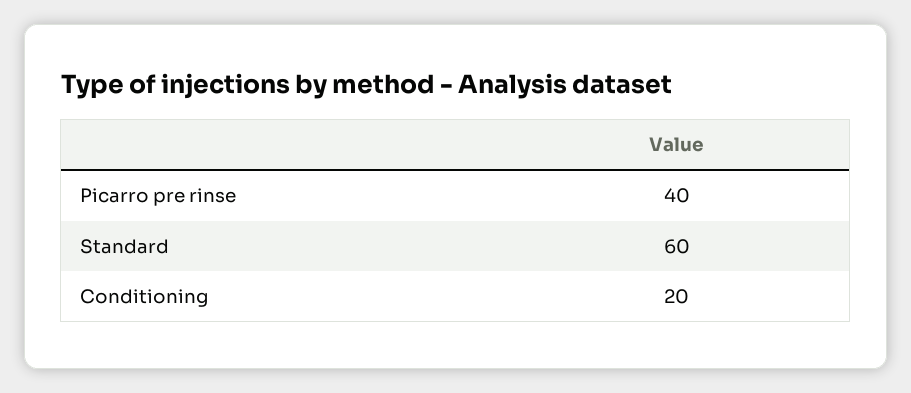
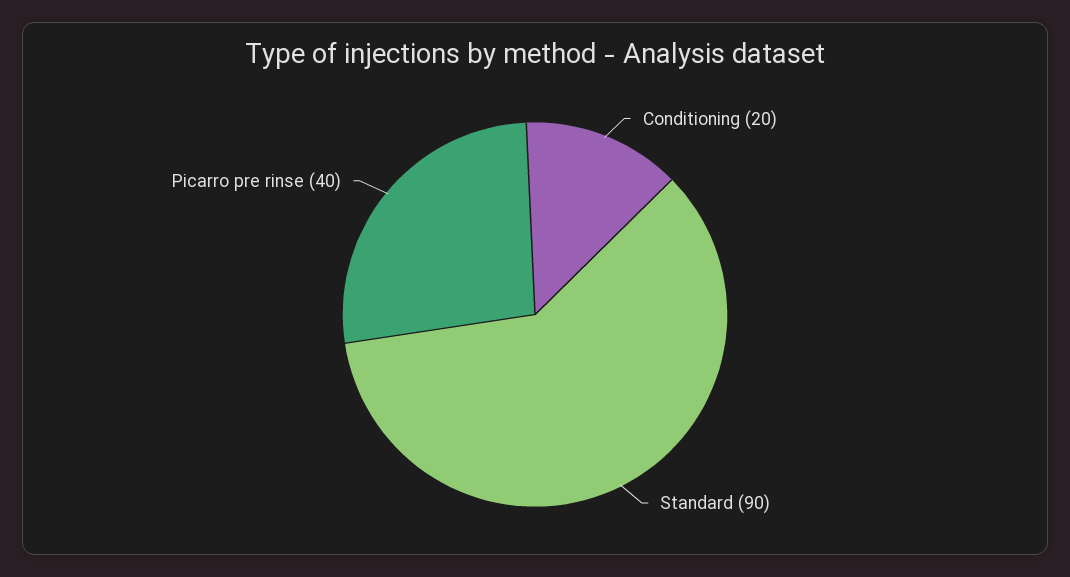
  {
    "Picarro pre rinse": 40,
-   "Standard": 60,
+   "Standard": 90,
    "Conditioning": 20
  }

